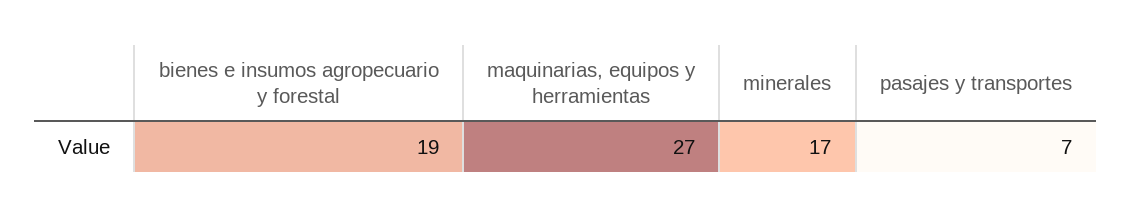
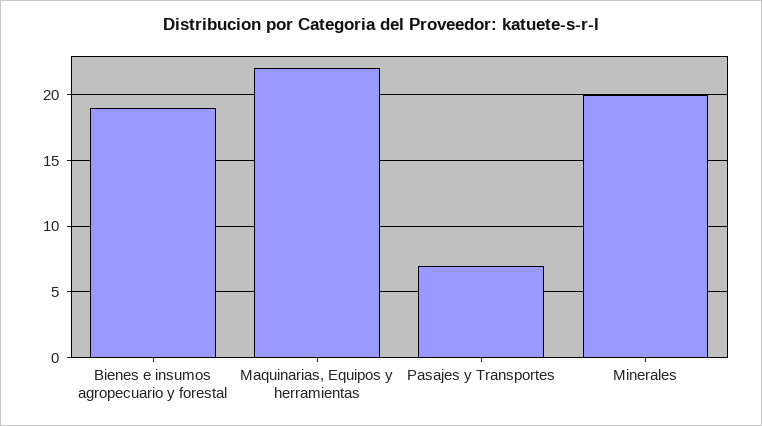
  {
    "bienes e insumos agropecuario y forestal": 19,
-   "maquinarias, equipos y herramientas": 27,
+   "maquinarias, equipos y herramientas": 22,
-   "minerales": 17,
+   "minerales": 20,
    "pasajes y transportes": 7
  }

